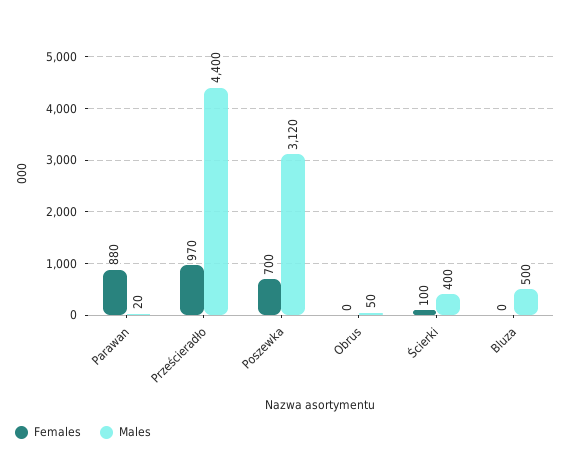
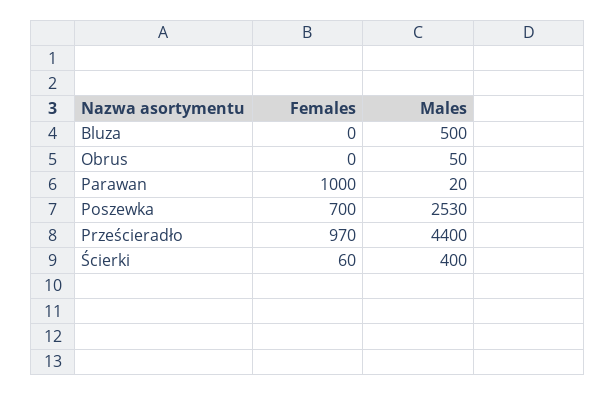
  {
    "Females": {
-     "Parawan": 880,
+     "Parawan": 1000,
      "Prześcieradło": 970,
      "Poszewka": 700,
      "Obrus": 0,
-     "Ścierki": 100,
+     "Ścierki": 60,
      "Bluza": 0
    },
    "Males": {
      "Parawan": 20,
      "Prześcieradło": 4400,
-     "Poszewka": 3120,
+     "Poszewka": 2530,
      "Obrus": 50,
      "Ścierki": 400,
      "Bluza": 500
    }
  }

